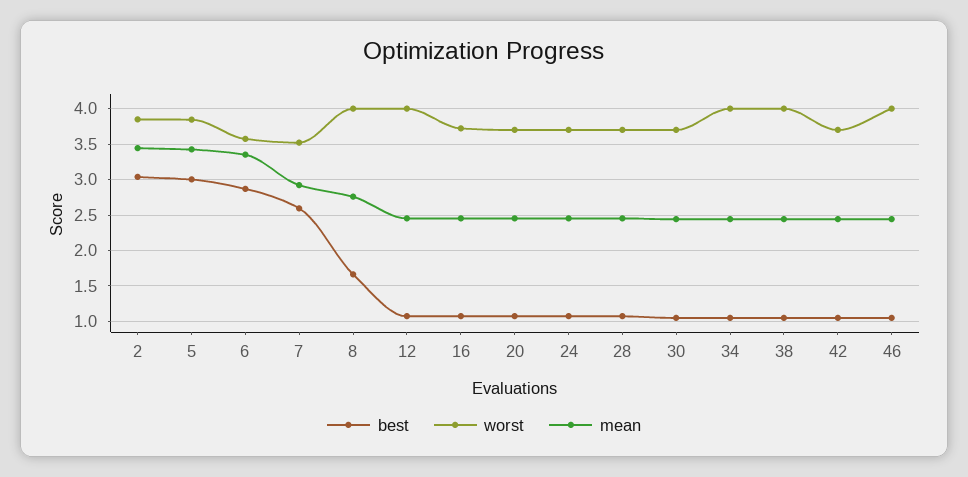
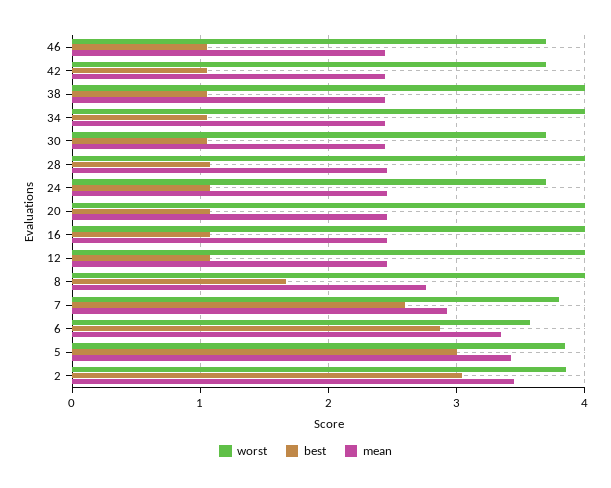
  {
    "best": {
      "2": 3,
      "5": 3,
      "6": 2.9,
      "7": 2.6,
      "8": 1.7,
      "12": 1.1,
      "16": 1.1,
      "20": 1.1,
      "24": 1.1,
      "28": 1.1,
      "30": 1.1,
      "34": 1.1,
      "38": 1.1,
      "42": 1.1,
      "46": 1.1
    },
    "worst": {
      "2": 3.9,
      "5": 3.8,
      "6": 3.6,
-     "7": 3.5,
+     "7": 3.8,
      "8": 4,
      "12": 4,
-     "16": 3.7,
+     "16": 4,
-     "20": 3.7,
+     "20": 4,
      "24": 3.7,
-     "28": 3.7,
+     "28": 4,
      "30": 3.7,
      "34": 4,
      "38": 4,
      "42": 3.7,
-     "46": 4
+     "46": 3.7
    },
    "mean": {
      "2": 3.4,
      "5": 3.4,
      "6": 3.4,
      "7": 2.9,
      "8": 2.8,
      "12": 2.5,
      "16": 2.5,
      "20": 2.5,
      "24": 2.5,
      "28": 2.5,
      "30": 2.4,
      "34": 2.4,
      "38": 2.4,
      "42": 2.4,
      "46": 2.4
    }
  }

